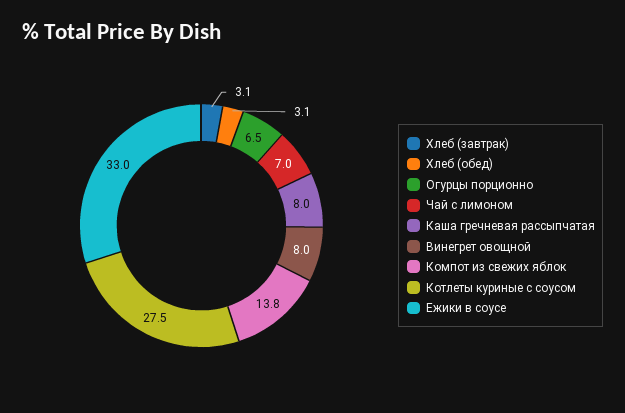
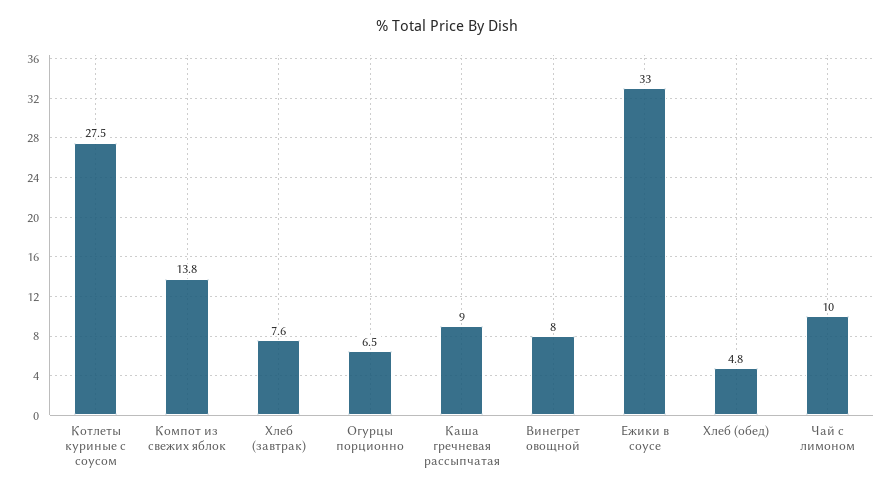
  {
-   "Хлеб (завтрак)": 3.1,
+   "Хлеб (завтрак)": 7.6,
-   "Хлеб (обед)": 3.1,
+   "Хлеб (обед)": 4.8,
    "Огурцы порционно": 6.5,
-   "Чай с лимоном": 7,
+   "Чай с лимоном": 10,
-   "Каша гречневая рассыпчатая": 8,
+   "Каша гречневая рассыпчатая": 9,
    "Винегрет овощной": 8,
    "Компот из свежих яблок": 13.8,
    "Котлеты куриные с соусом": 27.5,
    "Ежики в соусе": 33
  }

